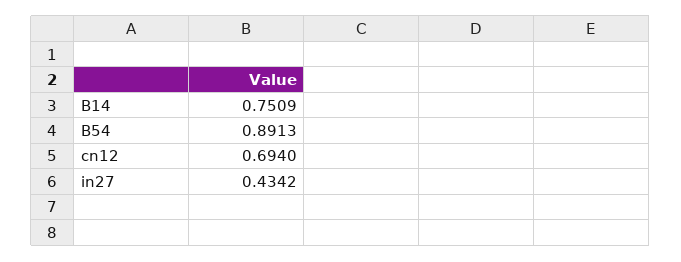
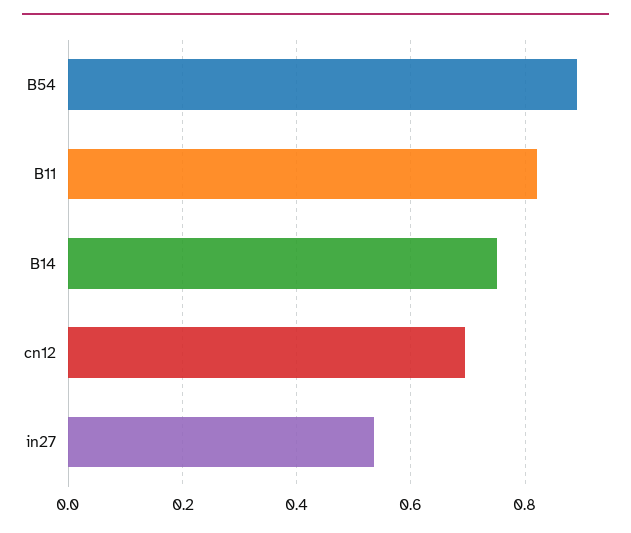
  {
    "B14": 0.7509,
    "B54": 0.8913,
    "cn12": 0.694,
-   "in27": 0.4342
+   "in27": 0.54,
+   "B11": 0.82
  }

